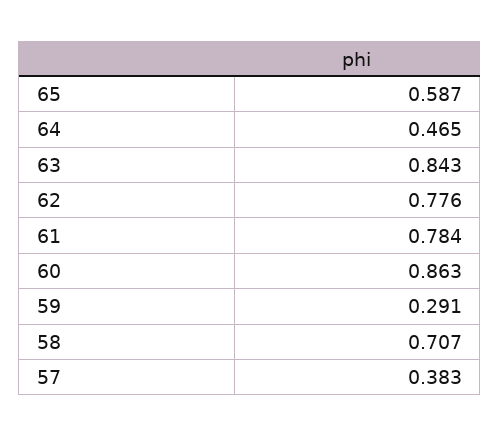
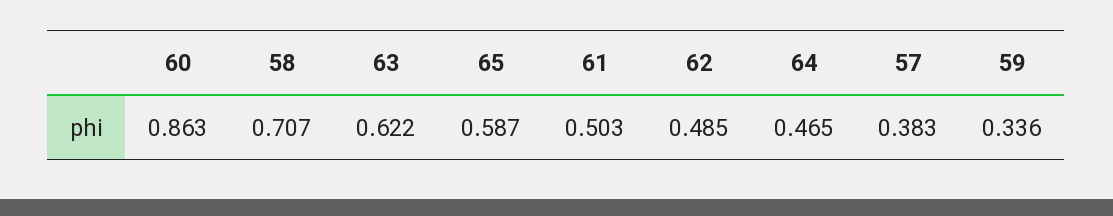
  {
    "65": 0.587,
    "64": 0.465,
-   "63": 0.843,
+   "63": 0.622,
-   "62": 0.776,
+   "62": 0.485,
-   "61": 0.784,
+   "61": 0.503,
    "60": 0.863,
-   "59": 0.291,
+   "59": 0.336,
    "58": 0.707,
    "57": 0.383
  }

